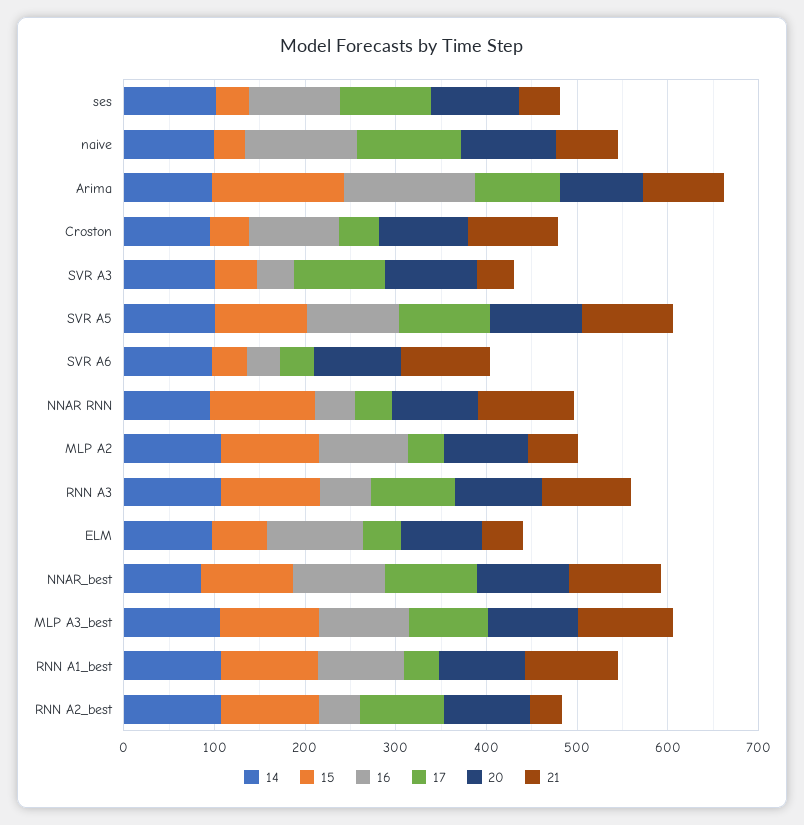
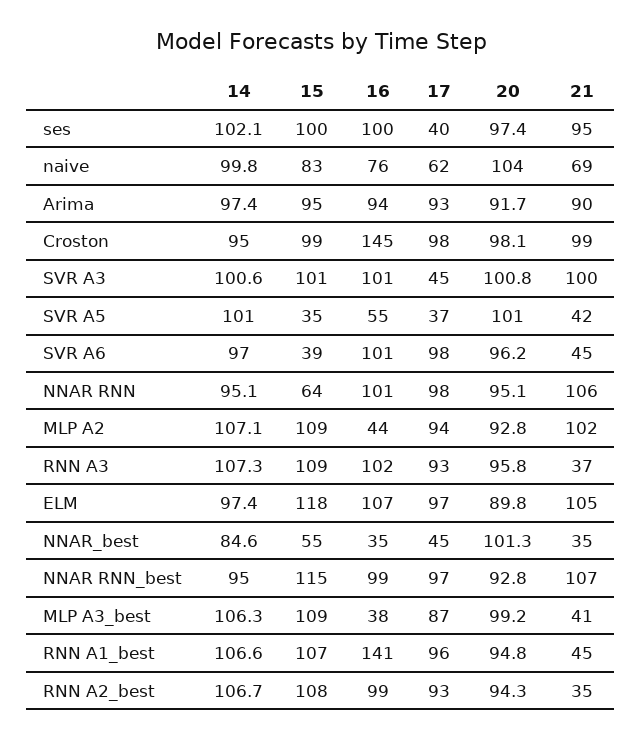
  {
    "14": {
      "ses": 102.1,
      "naive": 99.8,
      "Arima": 97.4,
      "Croston": 95,
      "SVR A3": 100.6,
      "SVR A5": 101,
      "SVR A6": 97,
      "NNAR RNN": 95.1,
      "MLP A2": 107.1,
      "RNN A3": 107.3,
      "ELM": 97.4,
      "NNAR_best": 84.6,
      "MLP A3_best": 106.3,
      "RNN A1_best": 106.6,
-     "RNN A2_best": 106.7
+     "RNN A2_best": 106.7,
+     "NNAR RNN_best": 95
    },
    "15": {
-     "ses": 40,
+     "ses": 100,
-     "naive": 40,
+     "naive": 83,
-     "Arima": 140,
+     "Arima": 95,
-     "Croston": 40,
+     "Croston": 99,
-     "SVR A3": 40,
+     "SVR A3": 101,
-     "SVR A5": 100,
+     "SVR A5": 35,
      "SVR A6": 39,
-     "NNAR RNN": 120,
+     "NNAR RNN": 64,
      "MLP A2": 109,
      "RNN A3": 109,
-     "ELM": 60,
+     "ELM": 118,
-     "NNAR_best": 100,
+     "NNAR_best": 55,
      "MLP A3_best": 109,
      "RNN A1_best": 107,
-     "RNN A2_best": 108
+     "RNN A2_best": 108,
+     "NNAR RNN_best": 115
    },
    "16": {
      "ses": 100,
-     "naive": 120,
+     "naive": 76,
-     "Arima": 140,
+     "Arima": 94,
-     "Croston": 100,
+     "Croston": 145,
-     "SVR A3": 40,
+     "SVR A3": 101,
-     "SVR A5": 100,
+     "SVR A5": 55,
-     "SVR A6": 40,
+     "SVR A6": 101,
-     "NNAR RNN": 40,
+     "NNAR RNN": 101,
-     "MLP A2": 100,
+     "MLP A2": 44,
-     "RNN A3": 60,
+     "RNN A3": 102,
      "ELM": 107,
-     "NNAR_best": 100,
+     "NNAR_best": 35,
-     "MLP A3_best": 100,
+     "MLP A3_best": 38,
-     "RNN A1_best": 100,
+     "RNN A1_best": 141,
-     "RNN A2_best": 40
+     "RNN A2_best": 99,
+     "NNAR RNN_best": 99
    },
    "17": {
-     "ses": 100,
+     "ses": 40,
-     "naive": 120,
+     "naive": 62,
      "Arima": 93,
-     "Croston": 40,
+     "Croston": 98,
-     "SVR A3": 100,
+     "SVR A3": 45,
-     "SVR A5": 100,
+     "SVR A5": 37,
-     "SVR A6": 40,
+     "SVR A6": 98,
-     "NNAR RNN": 40,
+     "NNAR RNN": 98,
-     "MLP A2": 40,
+     "MLP A2": 94,
      "RNN A3": 93,
-     "ELM": 40,
+     "ELM": 97,
-     "NNAR_best": 100,
+     "NNAR_best": 45,
      "MLP A3_best": 87,
-     "RNN A1_best": 40,
+     "RNN A1_best": 96,
-     "RNN A2_best": 93
+     "RNN A2_best": 93,
+     "NNAR RNN_best": 97
    },
    "20": {
      "ses": 97.4,
      "naive": 104,
      "Arima": 91.7,
      "Croston": 98.1,
      "SVR A3": 100.8,
      "SVR A5": 101,
      "SVR A6": 96.2,
      "NNAR RNN": 95.1,
      "MLP A2": 92.8,
      "RNN A3": 95.8,
      "ELM": 89.8,
      "NNAR_best": 101.3,
      "MLP A3_best": 99.2,
      "RNN A1_best": 94.8,
-     "RNN A2_best": 94.3
+     "RNN A2_best": 94.3,
+     "NNAR RNN_best": 92.8
    },
    "21": {
-     "ses": 40,
+     "ses": 95,
      "naive": 69,
      "Arima": 90,
      "Croston": 99,
-     "SVR A3": 40,
+     "SVR A3": 100,
-     "SVR A5": 100,
+     "SVR A5": 42,
-     "SVR A6": 100,
+     "SVR A6": 45,
      "NNAR RNN": 106,
-     "MLP A2": 60,
+     "MLP A2": 102,
-     "RNN A3": 100,
+     "RNN A3": 37,
-     "ELM": 40,
+     "ELM": 105,
-     "NNAR_best": 100,
+     "NNAR_best": 35,
-     "MLP A3_best": 100,
+     "MLP A3_best": 41,
-     "RNN A1_best": 100,
+     "RNN A1_best": 45,
-     "RNN A2_best": 35
+     "RNN A2_best": 35,
+     "NNAR RNN_best": 107
    }
  }

